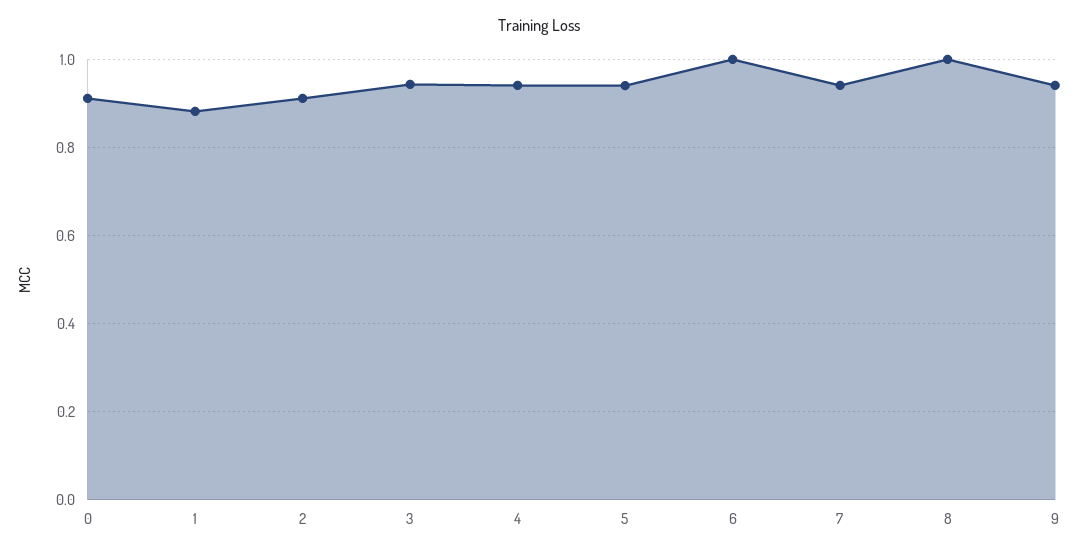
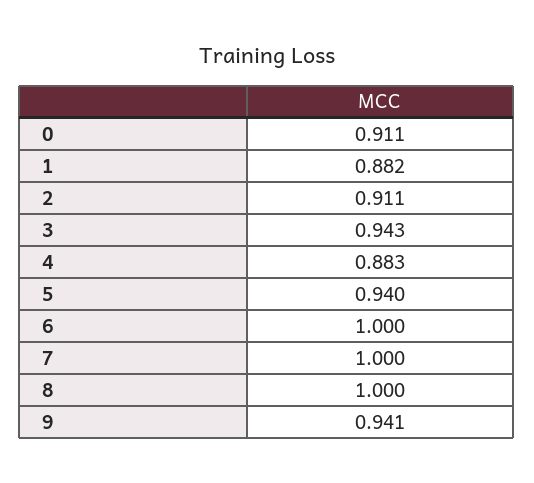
  {
    "0": 0.911,
    "1": 0.882,
    "2": 0.911,
    "3": 0.943,
-   "4": 0.94,
+   "4": 0.883,
    "5": 0.94,
    "6": 1,
-   "7": 0.94,
+   "7": 1,
    "8": 1,
    "9": 0.941
  }

